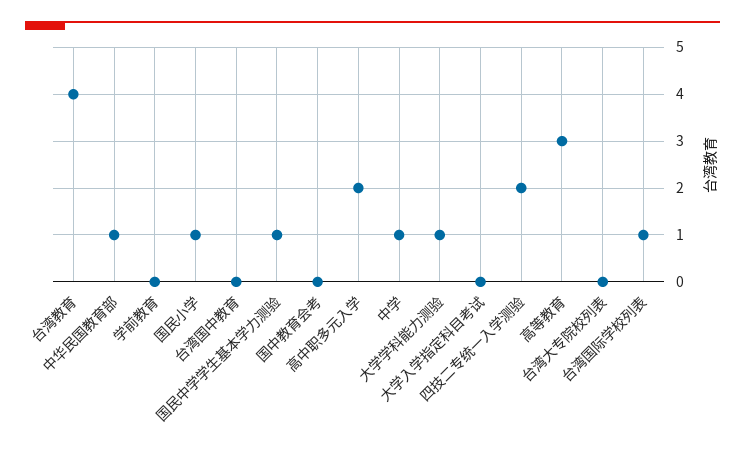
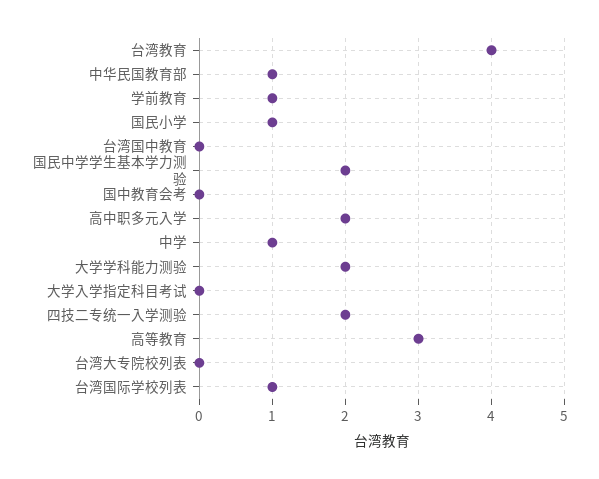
  {
    "台湾教育": 4,
    "中华民国教育部": 1,
-   "学前教育": 0,
+   "学前教育": 1,
    "国民小学": 1,
    "台湾国中教育": 0,
-   "国民中学学生基本学力测验": 1,
+   "国民中学学生基本学力测验": 2,
    "国中教育会考": 0,
    "高中职多元入学": 2,
    "中学": 1,
-   "大学学科能力测验": 1,
+   "大学学科能力测验": 2,
    "大学入学指定科目考试": 0,
    "四技二专统一入学测验": 2,
    "高等教育": 3,
    "台湾大专院校列表": 0,
    "台湾国际学校列表": 1
  }

